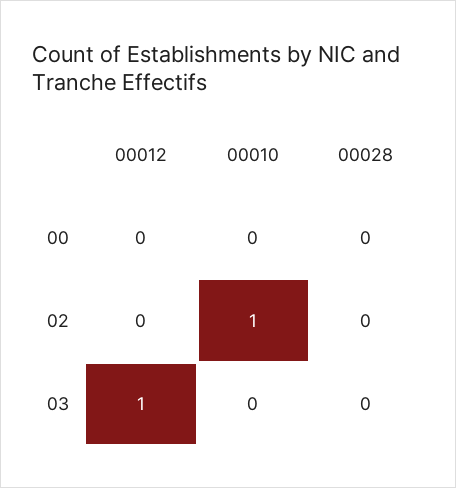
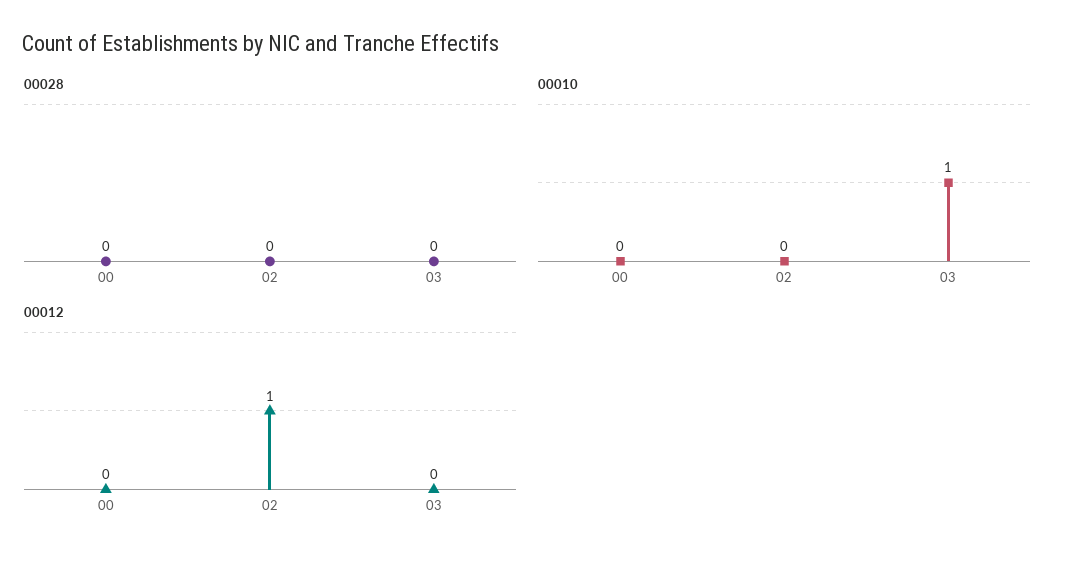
  {
    "00012": {
      "00": 0,
-     "02": 0,
+     "02": 1,
-     "03": 1
+     "03": 0
    },
    "00010": {
      "00": 0,
-     "02": 1,
+     "02": 0,
-     "03": 0
+     "03": 1
    },
    "00028": {
      "00": 0,
      "02": 0,
      "03": 0
    }
  }

